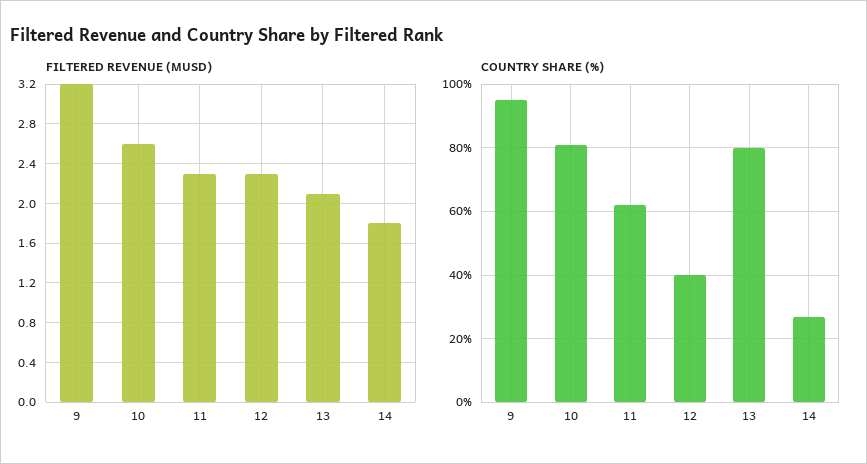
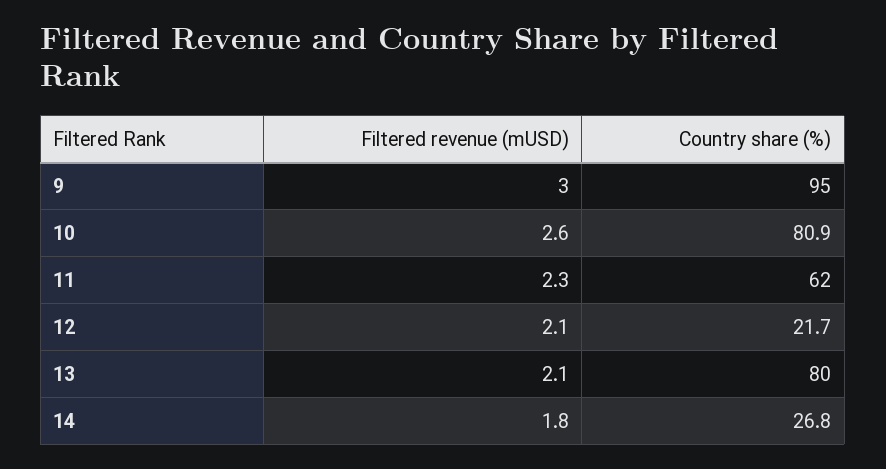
  {
    "FILTERED REVENUE (MUSD)": {
-     "9": 3.2,
+     "9": 3,
      "10": 2.6,
      "11": 2.3,
-     "12": 2.3,
+     "12": 2.1,
      "13": 2.1,
      "14": 1.8
    },
    "COUNTRY SHARE (%)": {
      "9": 95,
      "10": 80.9,
      "11": 62,
-     "12": 40,
+     "12": 21.7,
      "13": 80,
      "14": 26.8
    }
  }

